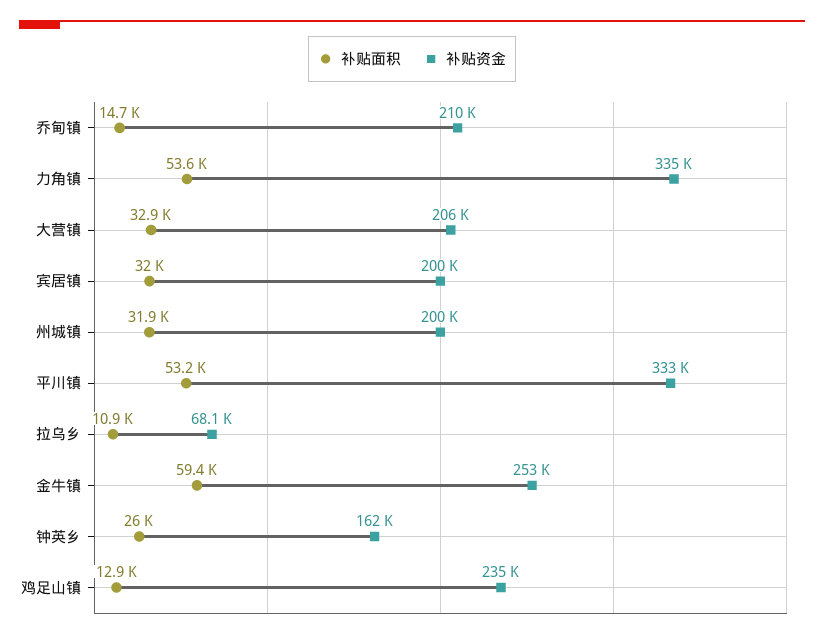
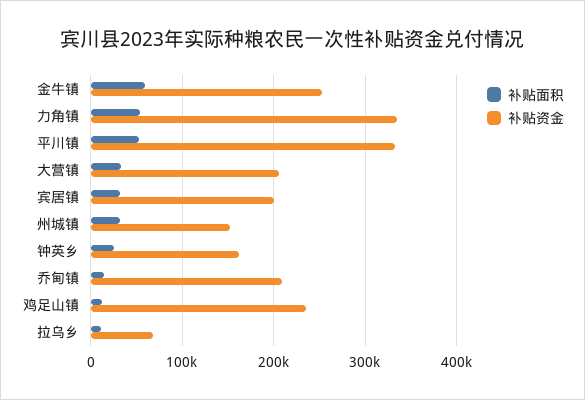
  {
    "补贴面积": {
      "乔甸镇": 14700,
      "力角镇": 53600,
      "大营镇": 32900,
      "宾居镇": 32000,
      "州城镇": 31900,
      "平川镇": 53200,
      "拉乌乡": 10900,
      "金牛镇": 59400,
      "钟英乡": 26000,
      "鸡足山镇": 12900
    },
    "补贴资金": {
      "乔甸镇": 210000,
      "力角镇": 335000,
      "大营镇": 206000,
      "宾居镇": 200000,
-     "州城镇": 200000,
+     "州城镇": 150000,
      "平川镇": 333000,
      "拉乌乡": 68100,
      "金牛镇": 253000,
      "钟英乡": 162000,
      "鸡足山镇": 235000
    }
  }

